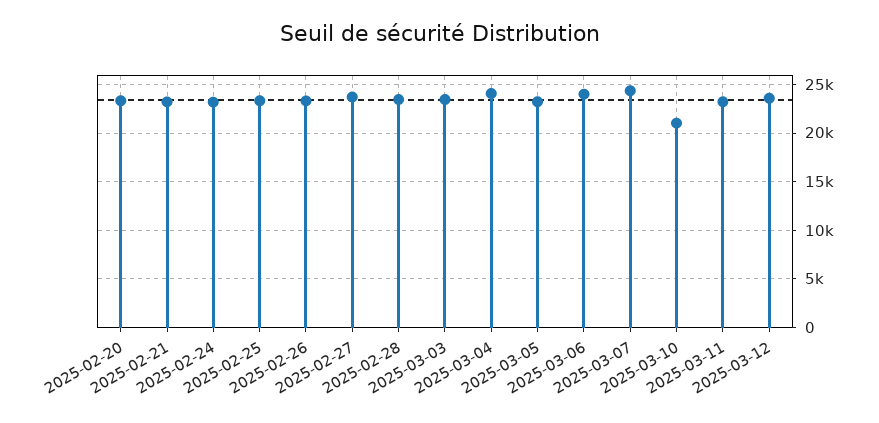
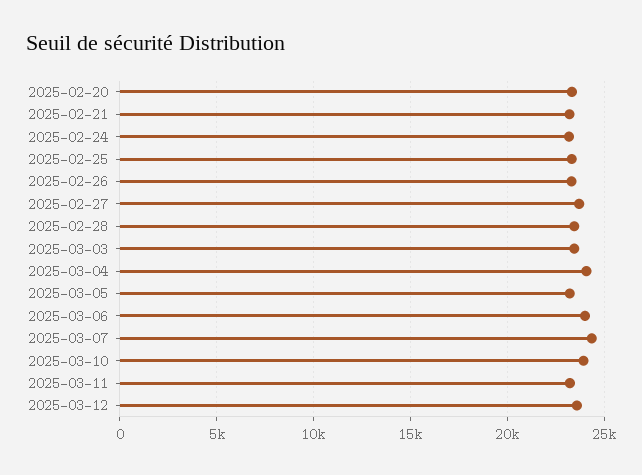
  {
    "2025-02-20": 23500,
    "2025-02-21": 23000,
    "2025-02-24": 23000,
    "2025-02-25": 23500,
    "2025-02-26": 23500,
    "2025-02-27": 23500,
    "2025-02-28": 23500,
    "2025-03-03": 23500,
    "2025-03-04": 24000,
    "2025-03-05": 23000,
    "2025-03-06": 24000,
    "2025-03-07": 24500,
-   "2025-03-10": 21000,
+   "2025-03-10": 24000,
    "2025-03-11": 23000,
    "2025-03-12": 23500
  }

